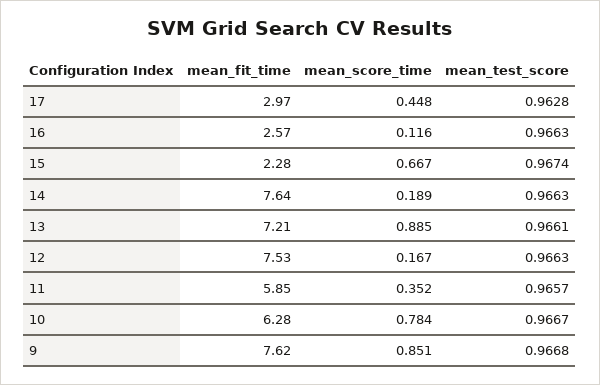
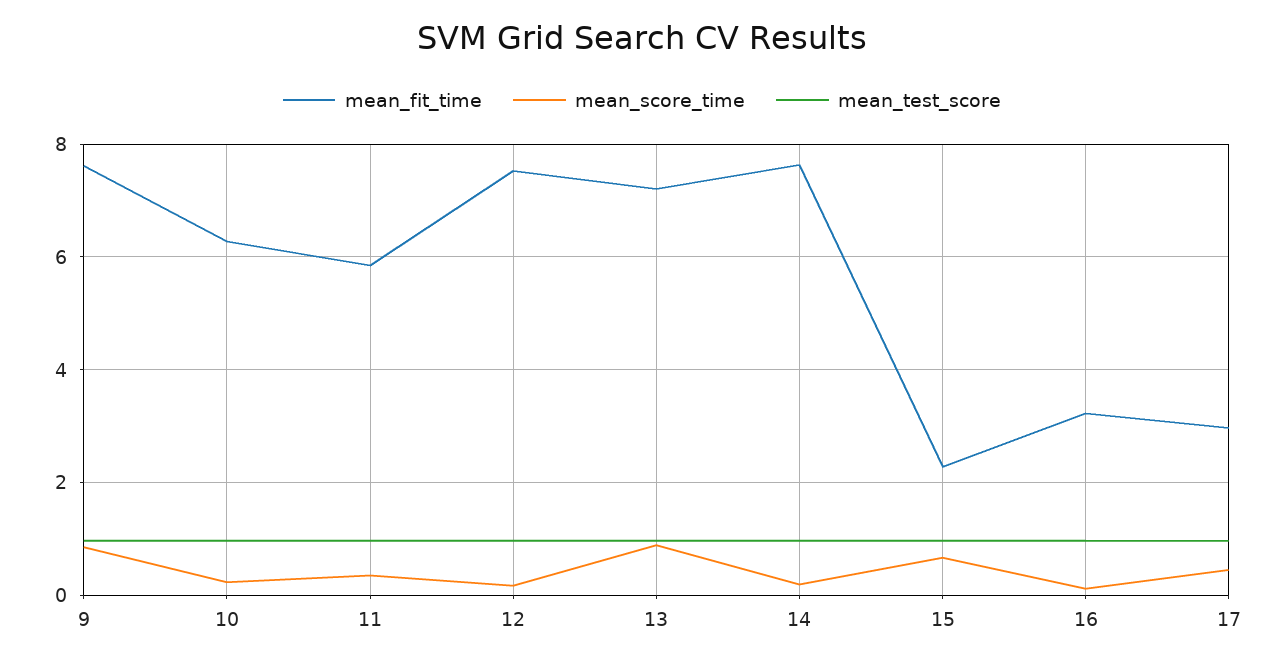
  {
    "mean_fit_time": {
      "17": 2.97,
-     "16": 2.57,
+     "16": 3.2,
      "15": 2.28,
      "14": 7.64,
      "13": 7.21,
      "12": 7.53,
      "11": 5.85,
      "10": 6.28,
      "9": 7.62
    },
    "mean_score_time": {
      "17": 0.448,
      "16": 0.116,
      "15": 0.667,
      "14": 0.189,
      "13": 0.885,
      "12": 0.167,
      "11": 0.352,
-     "10": 0.784,
+     "10": 0.2,
      "9": 0.851
    },
    "mean_test_score": {
      "17": 0.9628,
      "16": 0.9663,
      "15": 0.9674,
      "14": 0.9663,
      "13": 0.9661,
      "12": 0.9663,
      "11": 0.9657,
      "10": 0.9667,
      "9": 0.9668
    }
  }

